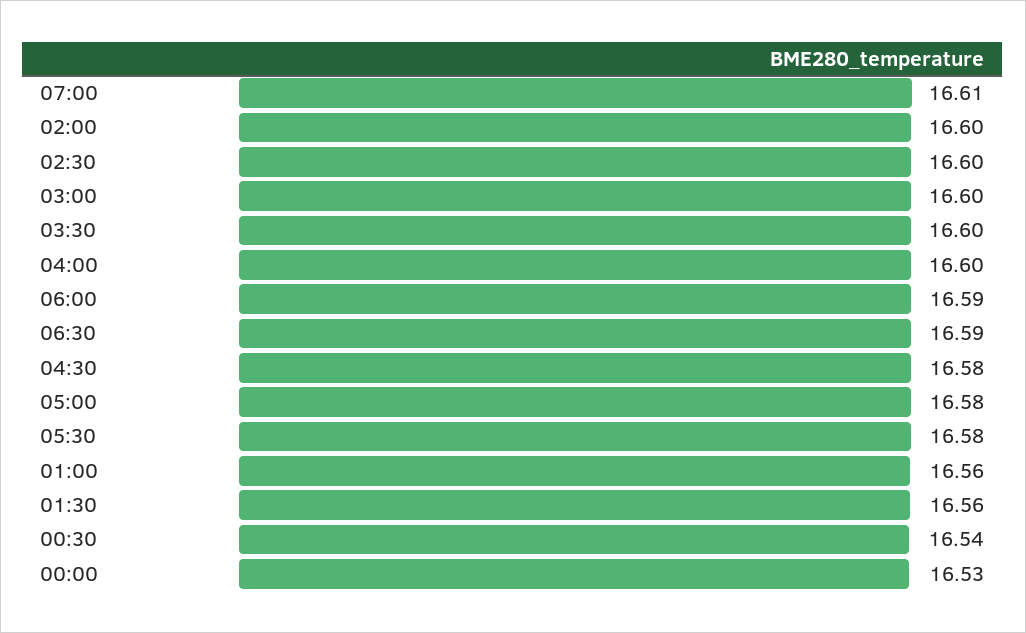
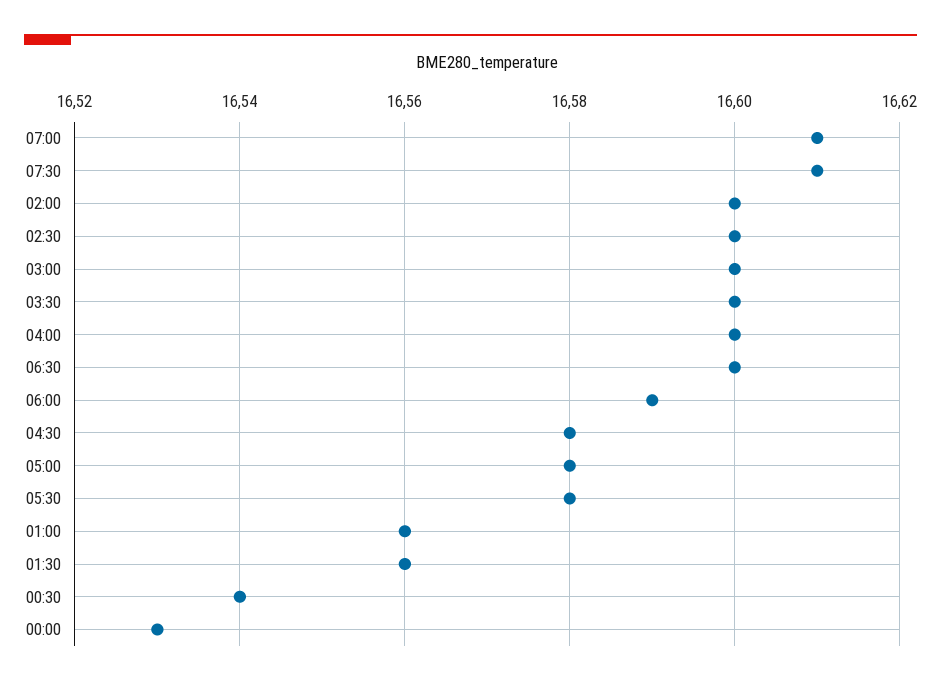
  {
    "07:00": 16.61,
    "02:00": 16.6,
    "02:30": 16.6,
    "03:00": 16.6,
    "03:30": 16.6,
    "04:00": 16.6,
    "06:00": 16.59,
-   "06:30": 16.59,
+   "06:30": 16.6,
    "04:30": 16.58,
    "05:00": 16.58,
    "05:30": 16.58,
    "01:00": 16.56,
    "01:30": 16.56,
    "00:30": 16.54,
-   "00:00": 16.53
+   "00:00": 16.53,
+   "07:30": 16.61
  }

